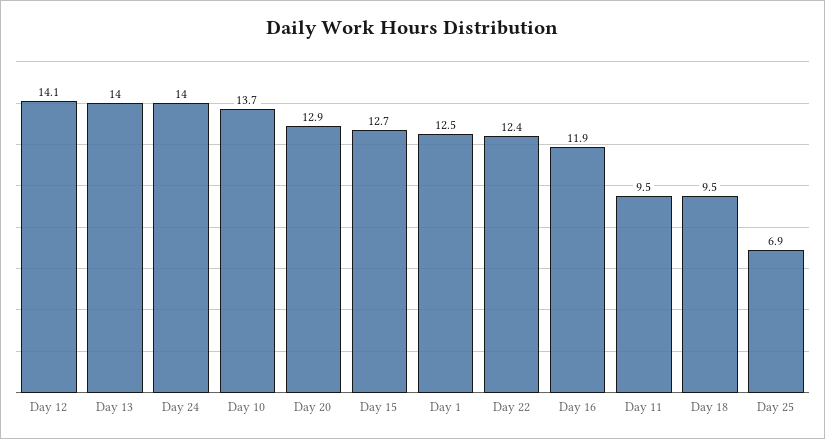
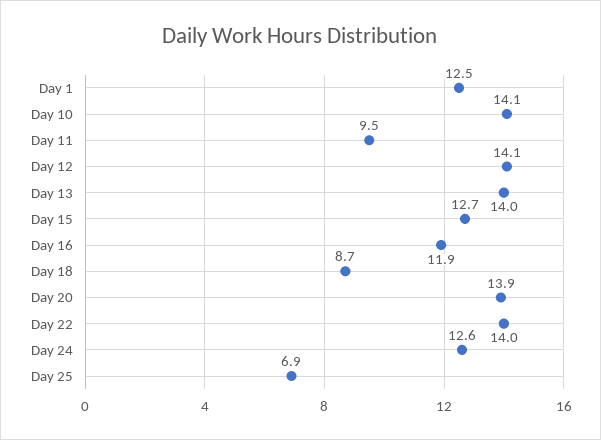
  {
    "Day 12": 14.1,
    "Day 13": 14,
-   "Day 24": 14,
+   "Day 24": 12.6,
-   "Day 10": 13.7,
+   "Day 10": 14.1,
-   "Day 20": 12.9,
+   "Day 20": 13.9,
    "Day 15": 12.7,
    "Day 1": 12.5,
-   "Day 22": 12.4,
+   "Day 22": 14,
    "Day 16": 11.9,
    "Day 11": 9.5,
-   "Day 18": 9.5,
+   "Day 18": 8.7,
    "Day 25": 6.9
  }

